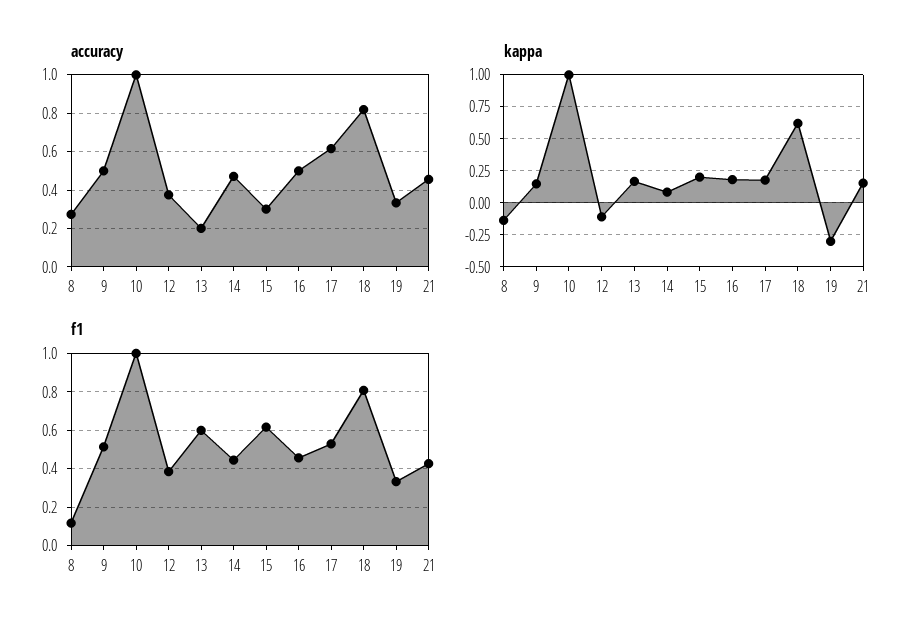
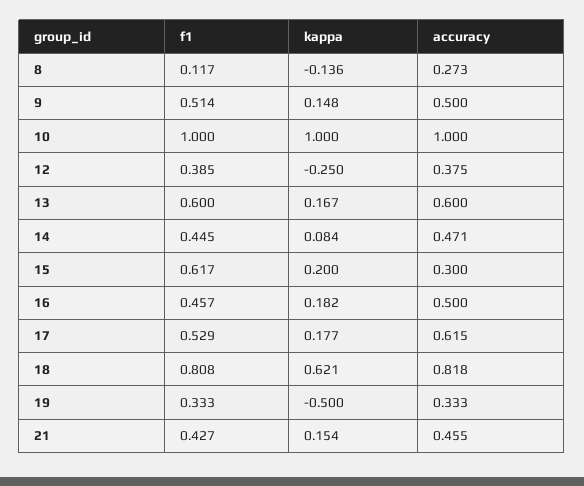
  {
    "accuracy": {
      "8": 0.273,
      "9": 0.5,
      "10": 1,
      "12": 0.375,
-     "13": 0.2,
+     "13": 0.6,
      "14": 0.471,
      "15": 0.3,
      "16": 0.5,
      "17": 0.615,
      "18": 0.818,
      "19": 0.333,
      "21": 0.455
    },
    "kappa": {
      "8": -0.136,
      "9": 0.148,
      "10": 1,
-     "12": -0.1,
+     "12": -0.25,
      "13": 0.167,
      "14": 0.084,
      "15": 0.2,
      "16": 0.182,
      "17": 0.177,
      "18": 0.621,
-     "19": -0.3,
+     "19": -0.5,
      "21": 0.154
    },
    "f1": {
      "8": 0.117,
      "9": 0.514,
      "10": 1,
      "12": 0.385,
      "13": 0.6,
      "14": 0.445,
      "15": 0.617,
      "16": 0.457,
      "17": 0.529,
      "18": 0.808,
      "19": 0.333,
      "21": 0.427
    }
  }

